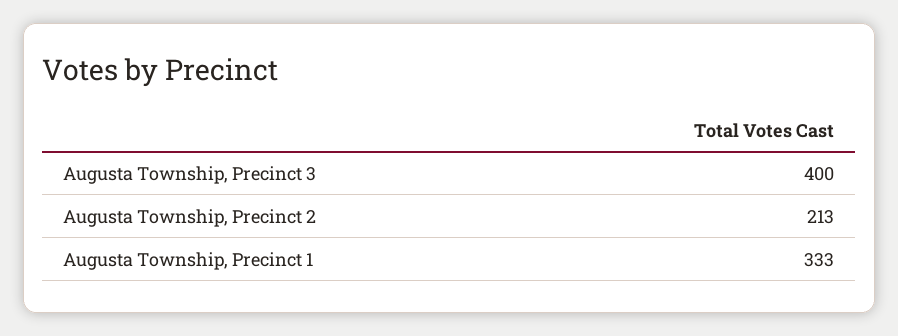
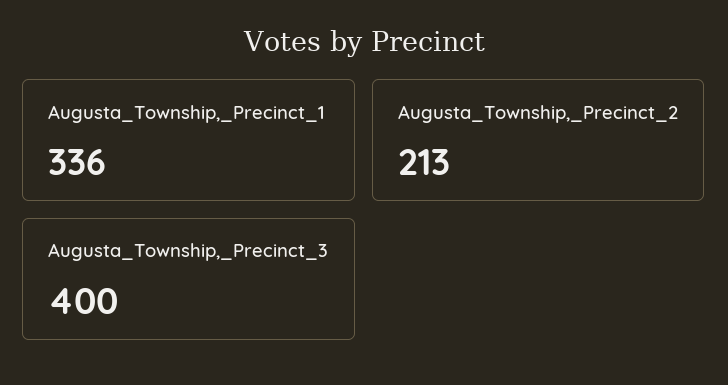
  {
    "Augusta Township, Precinct 3": 400,
    "Augusta Township, Precinct 2": 213,
-   "Augusta Township, Precinct 1": 333
+   "Augusta Township, Precinct 1": 336
  }

